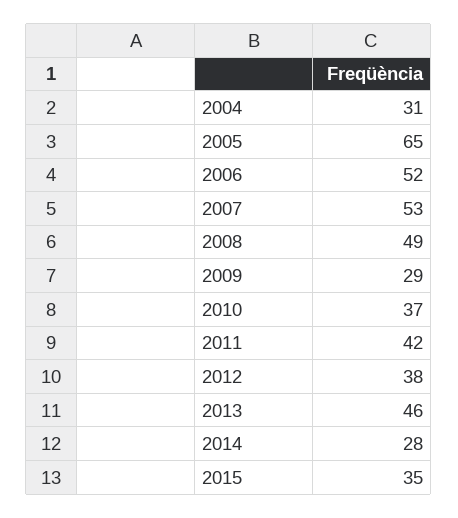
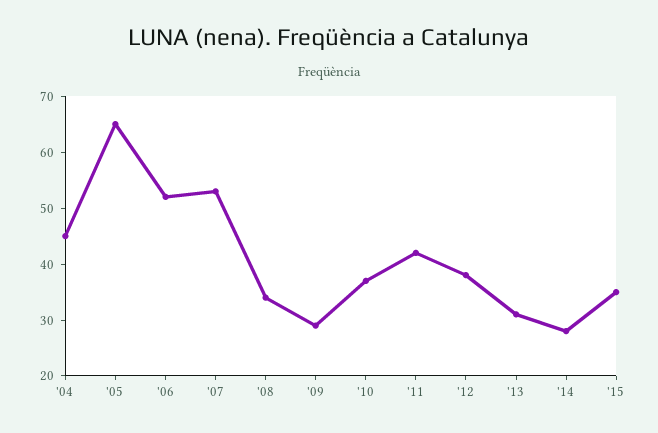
  {
-   "2004": 31,
+   "2004": 45,
    "2005": 65,
    "2006": 52,
    "2007": 53,
-   "2008": 49,
+   "2008": 35,
    "2009": 29,
    "2010": 37,
    "2011": 42,
    "2012": 38,
-   "2013": 46,
+   "2013": 30,
    "2014": 28,
    "2015": 35
  }

